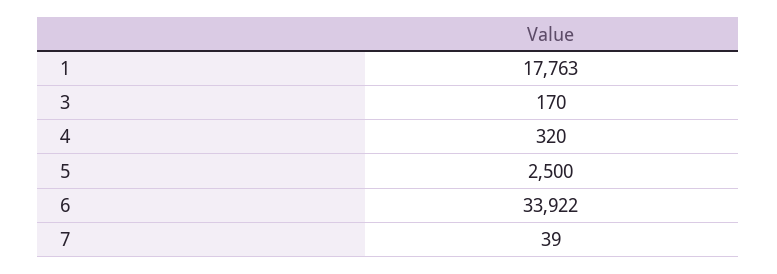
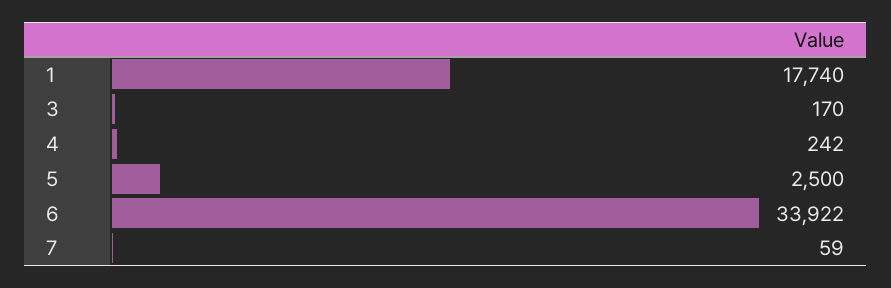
  {
-   "1": 17763,
+   "1": 17740,
    "3": 170,
-   "4": 320,
+   "4": 242,
    "5": 2500,
    "6": 33922,
-   "7": 39
+   "7": 59
  }

